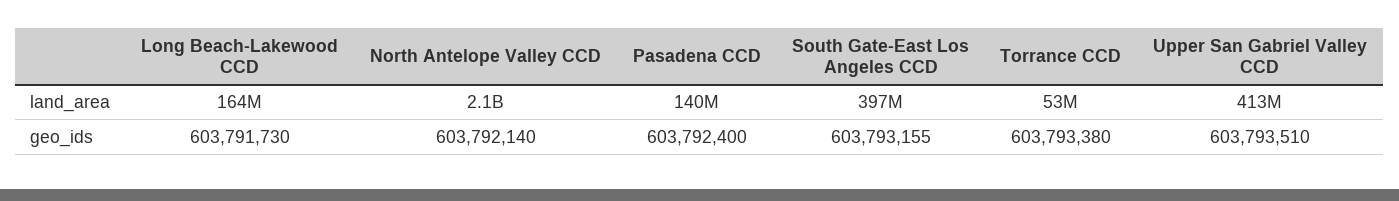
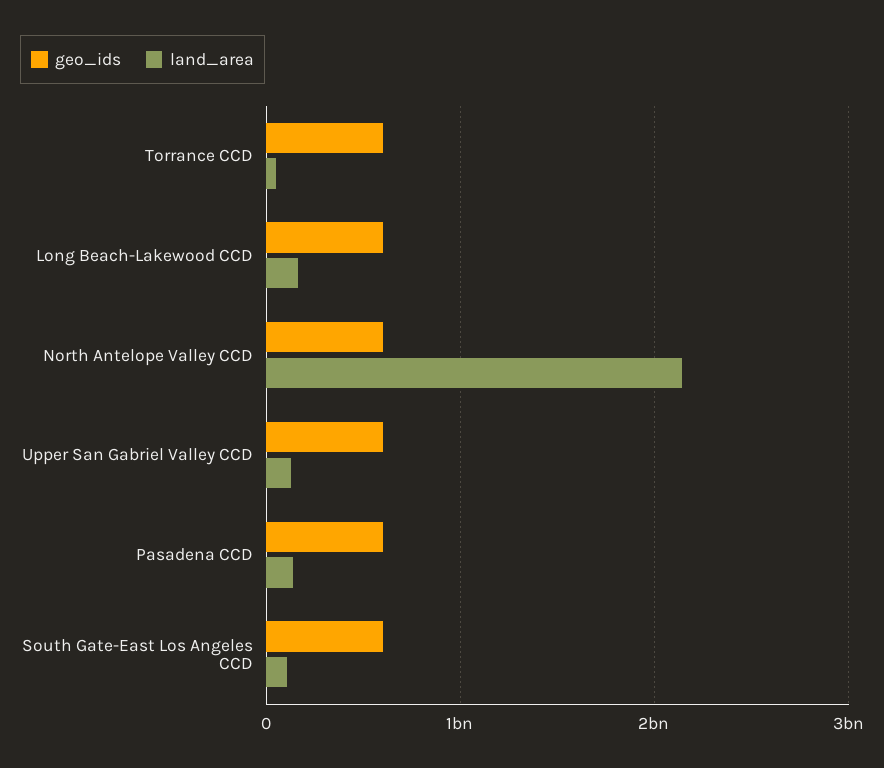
  {
    "land_area": {
      "Long Beach-Lakewood CCD": 164000000,
      "North Antelope Valley CCD": 2100000000,
      "Pasadena CCD": 140000000,
-     "South Gate-East Los Angeles CCD": 397000000,
+     "South Gate-East Los Angeles CCD": 100000000,
      "Torrance CCD": 53000000,
-     "Upper San Gabriel Valley CCD": 413000000
+     "Upper San Gabriel Valley CCD": 100000000
    },
    "geo_ids": {
      "Long Beach-Lakewood CCD": 603791730,
      "North Antelope Valley CCD": 603792140,
      "Pasadena CCD": 603792400,
      "South Gate-East Los Angeles CCD": 603793155,
      "Torrance CCD": 603793380,
      "Upper San Gabriel Valley CCD": 603793510
    }
  }

